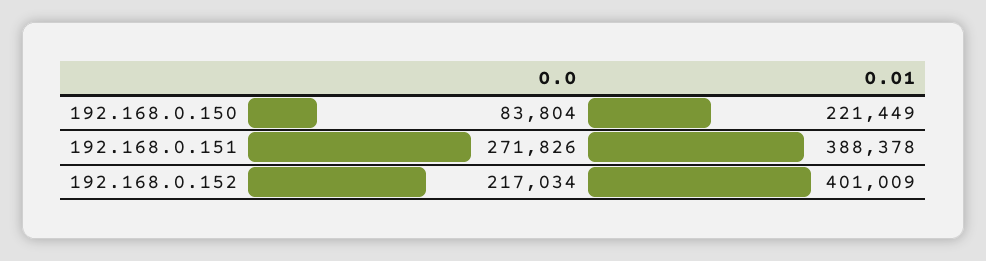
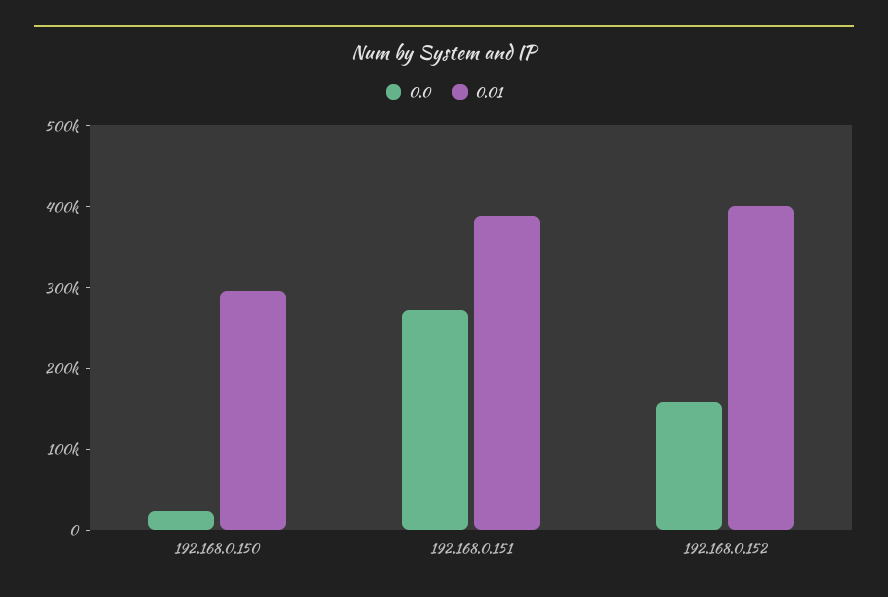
  {
    "0.0": {
-     "192.168.0.150": 83804,
+     "192.168.0.150": 20000,
      "192.168.0.151": 271826,
-     "192.168.0.152": 217034
+     "192.168.0.152": 160000
    },
    "0.01": {
-     "192.168.0.150": 221449,
+     "192.168.0.150": 300000,
      "192.168.0.151": 388378,
      "192.168.0.152": 401009
    }
  }

